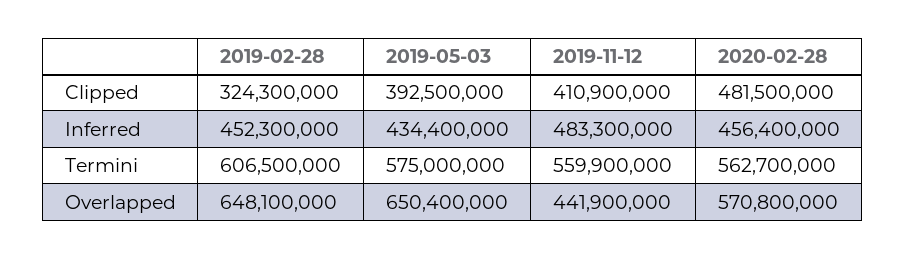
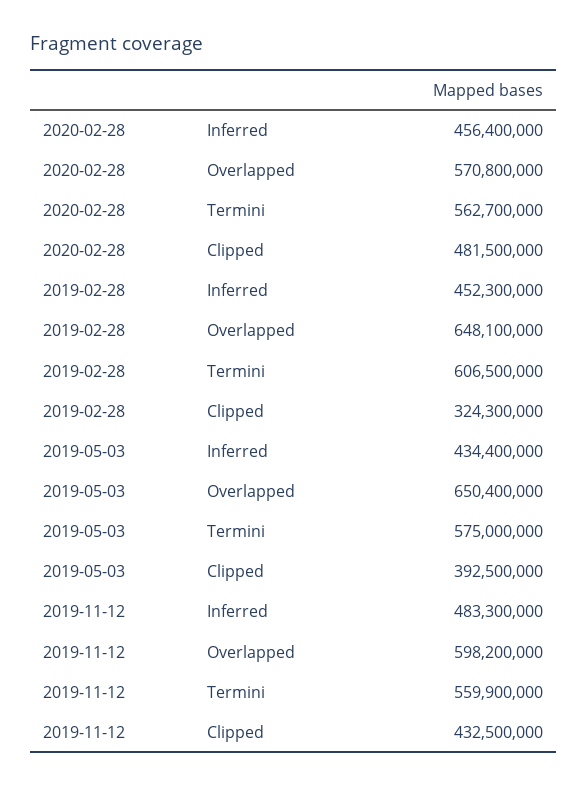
  {
    "2019-02-28": {
      "Clipped": 324300000,
      "Inferred": 452300000,
      "Termini": 606500000,
      "Overlapped": 648100000
    },
    "2019-05-03": {
      "Clipped": 392500000,
      "Inferred": 434400000,
      "Termini": 575000000,
      "Overlapped": 650400000
    },
    "2019-11-12": {
-     "Clipped": 410900000,
+     "Clipped": 432500000,
      "Inferred": 483300000,
      "Termini": 559900000,
-     "Overlapped": 441900000
+     "Overlapped": 598200000
    },
    "2020-02-28": {
      "Clipped": 481500000,
      "Inferred": 456400000,
      "Termini": 562700000,
      "Overlapped": 570800000
    }
  }

